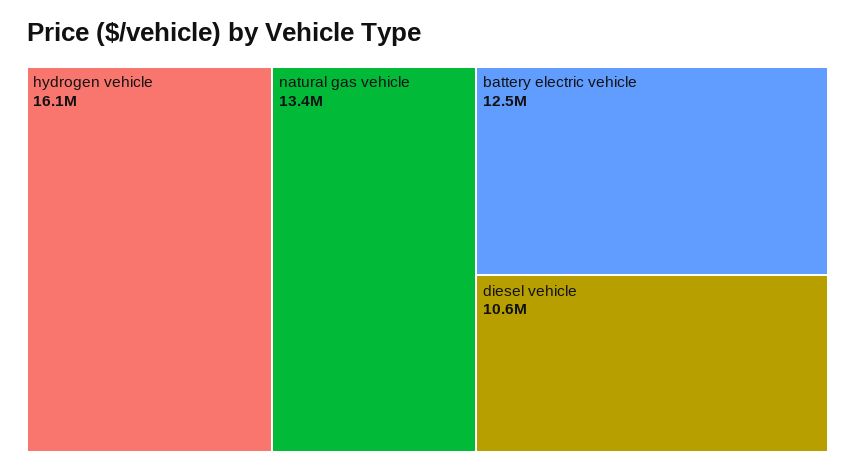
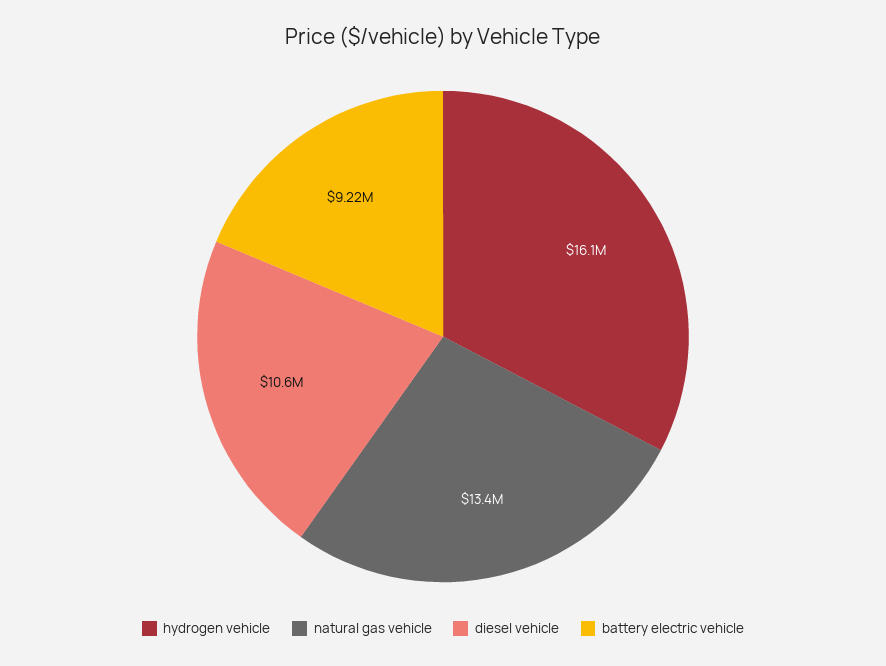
  {
    "hydrogen vehicle": 16100000,
    "natural gas vehicle": 13400000,
-   "battery electric vehicle": 12500000,
+   "battery electric vehicle": 9220000,
    "diesel vehicle": 10600000
  }

